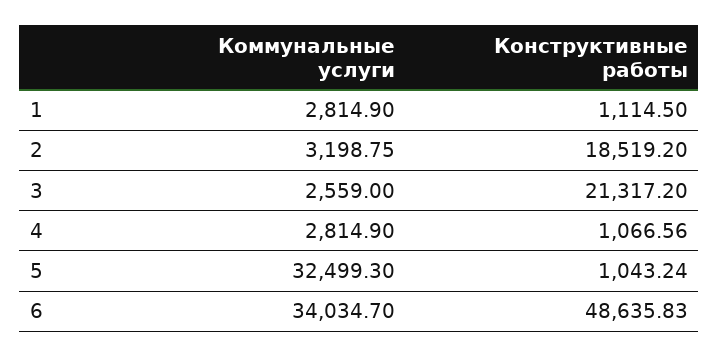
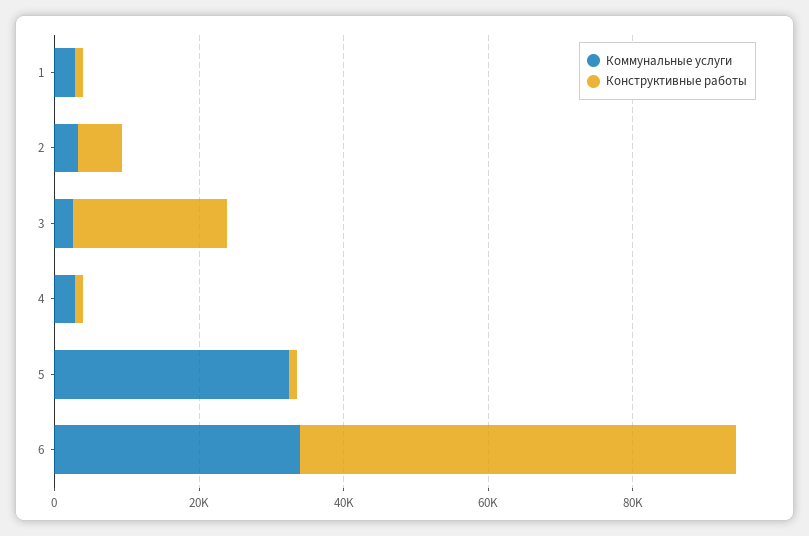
  {
    "Коммунальные услуги": {
      "1": 2814.9,
      "2": 3198.75,
      "3": 2559,
      "4": 2814.9,
      "5": 32499.3,
      "6": 34034.7
    },
    "Конструктивные работы": {
      "1": 1114.5,
-     "2": 18519.2,
+     "2": 5000,
      "3": 21317.2,
      "4": 1066.56,
      "5": 1043.24,
-     "6": 48635.83
+     "6": 60000
    }
  }

